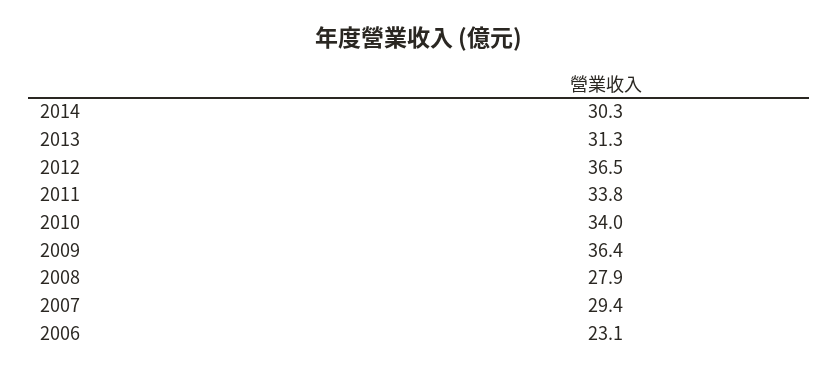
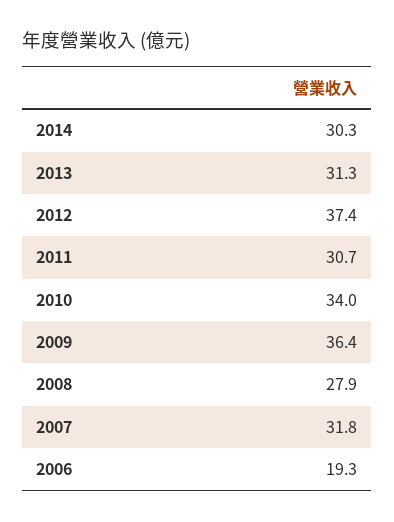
  {
    "2014": 30.3,
    "2013": 31.3,
-   "2012": 36.5,
+   "2012": 37.4,
-   "2011": 33.8,
+   "2011": 30.7,
    "2010": 34,
    "2009": 36.4,
    "2008": 27.9,
-   "2007": 29.4,
+   "2007": 31.8,
-   "2006": 23.1
+   "2006": 19.3
  }

